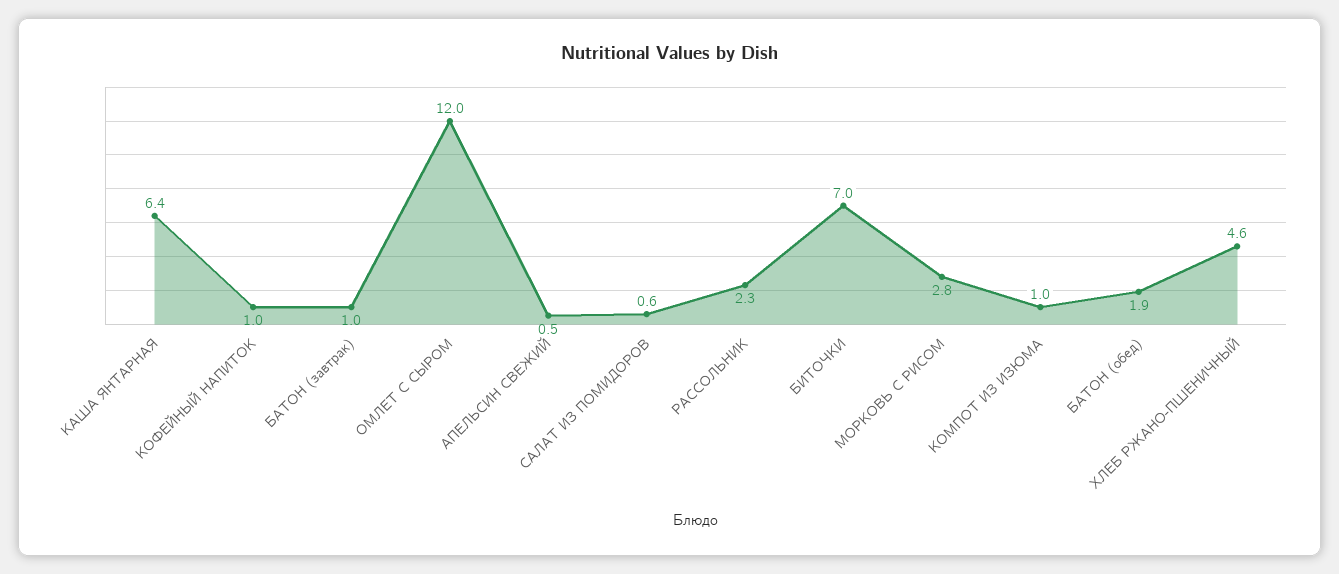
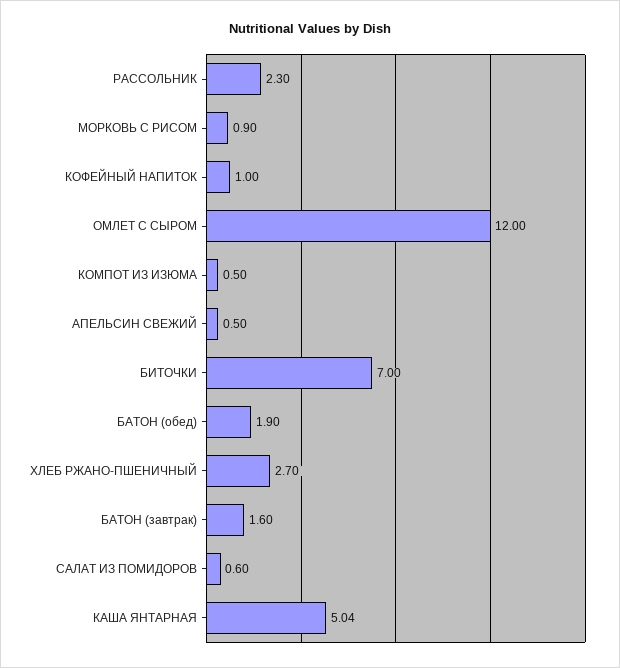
  {
-   "КАША ЯНТАРНАЯ": 6.4,
+   "КАША ЯНТАРНАЯ": 5.04,
    "КОФЕЙНЫЙ НАПИТОК": 1,
-   "БАТОН (завтрак)": 1,
+   "БАТОН (завтрак)": 1.6,
    "ОМЛЕТ С СЫРОМ": 12,
    "АПЕЛЬСИН СВЕЖИЙ": 0.5,
    "САЛАТ ИЗ ПОМИДОРОВ": 0.6,
    "РАССОЛЬНИК": 2.3,
    "БИТОЧКИ": 7,
-   "МОРКОВЬ С РИСОМ": 2.8,
+   "МОРКОВЬ С РИСОМ": 0.9,
-   "КОМПОТ ИЗ ИЗЮМА": 1,
+   "КОМПОТ ИЗ ИЗЮМА": 0.5,
    "БАТОН (обед)": 1.9,
-   "ХЛЕБ РЖАНО-ПШЕНИЧНЫЙ": 4.6
+   "ХЛЕБ РЖАНО-ПШЕНИЧНЫЙ": 2.7
  }

